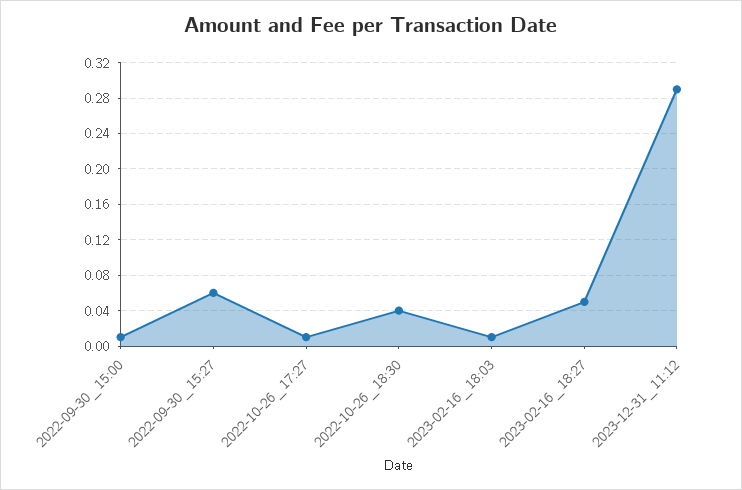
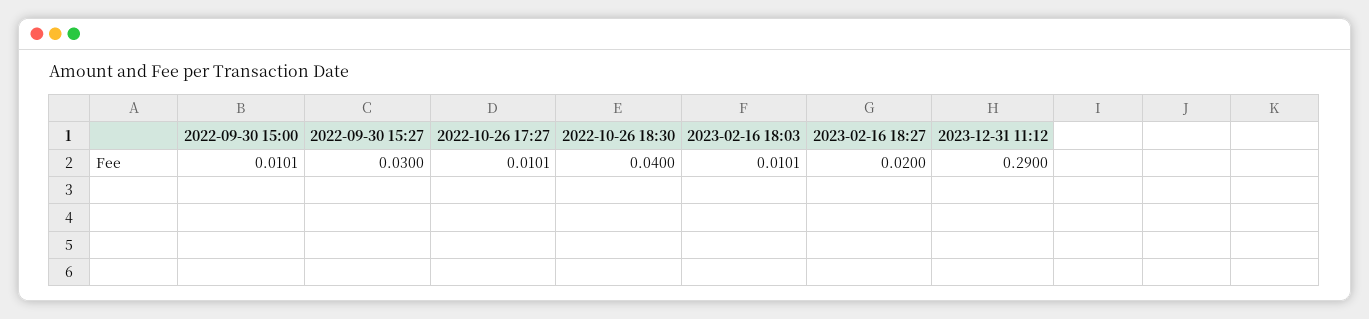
  {
    "2022-09-30_15:00": 0.0101,
-   "2022-09-30_15:27": 0.06,
+   "2022-09-30_15:27": 0.03,
    "2022-10-26_17:27": 0.0101,
    "2022-10-26_18:30": 0.04,
    "2023-02-16_18:03": 0.0101,
-   "2023-02-16_18:27": 0.05,
+   "2023-02-16_18:27": 0.02,
    "2023-12-31_11:12": 0.29
  }

